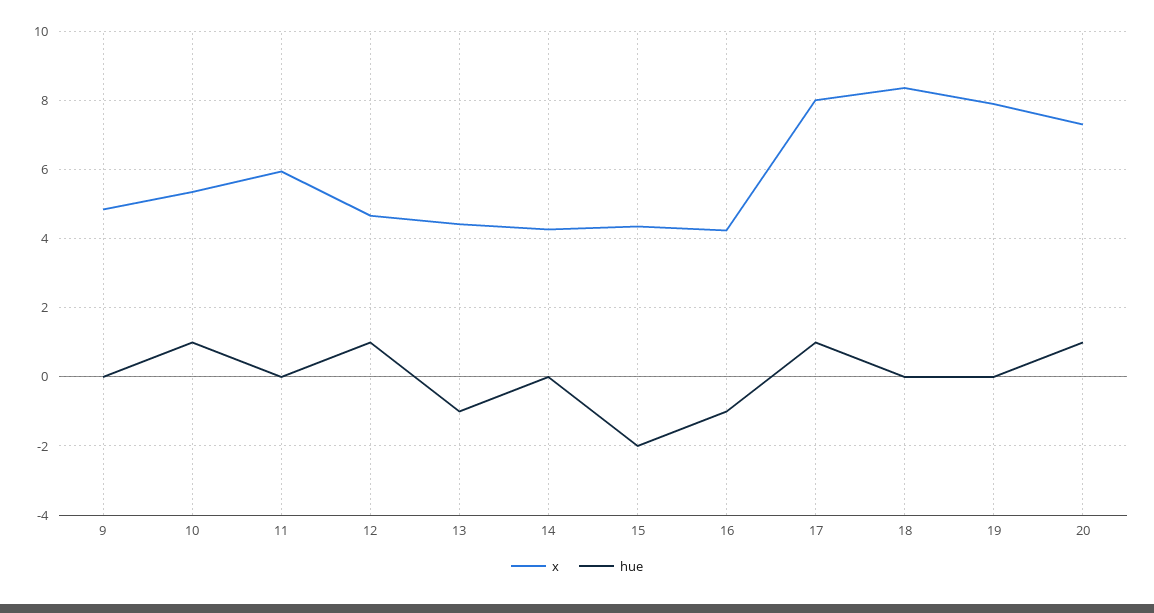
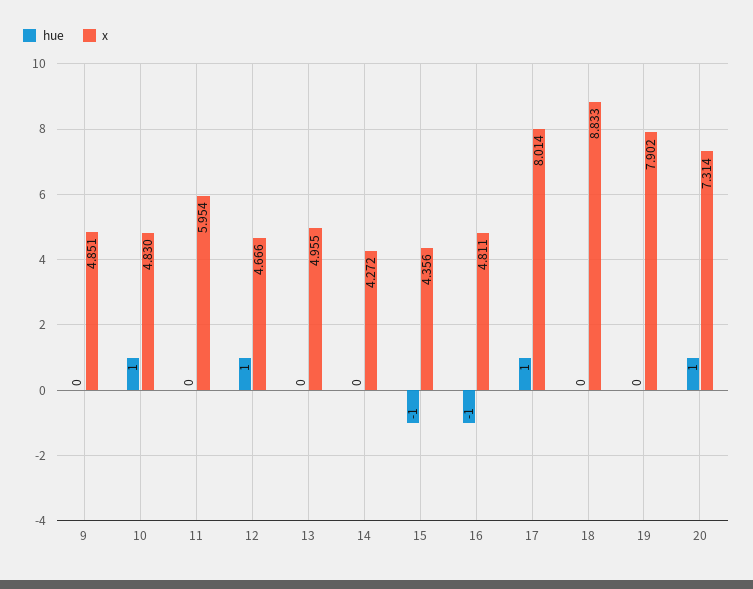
  {
    "x": {
      "9": 4.851,
-     "10": 5.4,
+     "10": 4.83,
      "11": 5.954,
      "12": 4.666,
-     "13": 4.4,
+     "13": 4.955,
      "14": 4.272,
      "15": 4.356,
-     "16": 4.2,
+     "16": 4.811,
      "17": 8.014,
-     "18": 8.4,
+     "18": 8.833,
      "19": 7.902,
      "20": 7.314
    },
    "hue": {
      "9": 0,
      "10": 1,
      "11": 0,
      "12": 1,
-     "13": -1,
+     "13": 0,
      "14": 0,
-     "15": -2,
+     "15": -1,
      "16": -1,
      "17": 1,
      "18": 0,
      "19": 0,
      "20": 1
    }
  }

